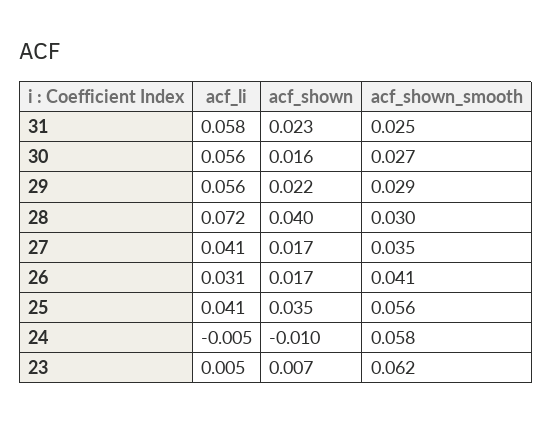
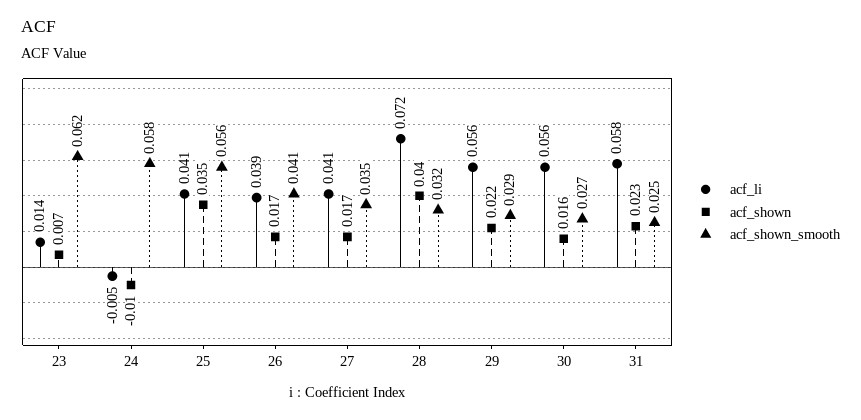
  {
    "acf_li": {
      "31": 0.058,
      "30": 0.056,
      "29": 0.056,
      "28": 0.072,
      "27": 0.041,
-     "26": 0.031,
+     "26": 0.039,
      "25": 0.041,
      "24": -0.005,
-     "23": 0.005
+     "23": 0.014
    },
    "acf_shown": {
      "31": 0.023,
      "30": 0.016,
      "29": 0.022,
      "28": 0.04,
      "27": 0.017,
      "26": 0.017,
      "25": 0.035,
      "24": -0.01,
      "23": 0.007
    },
    "acf_shown_smooth": {
      "31": 0.025,
      "30": 0.027,
      "29": 0.029,
-     "28": 0.03,
+     "28": 0.032,
      "27": 0.035,
      "26": 0.041,
      "25": 0.056,
      "24": 0.058,
      "23": 0.062
    }
  }

